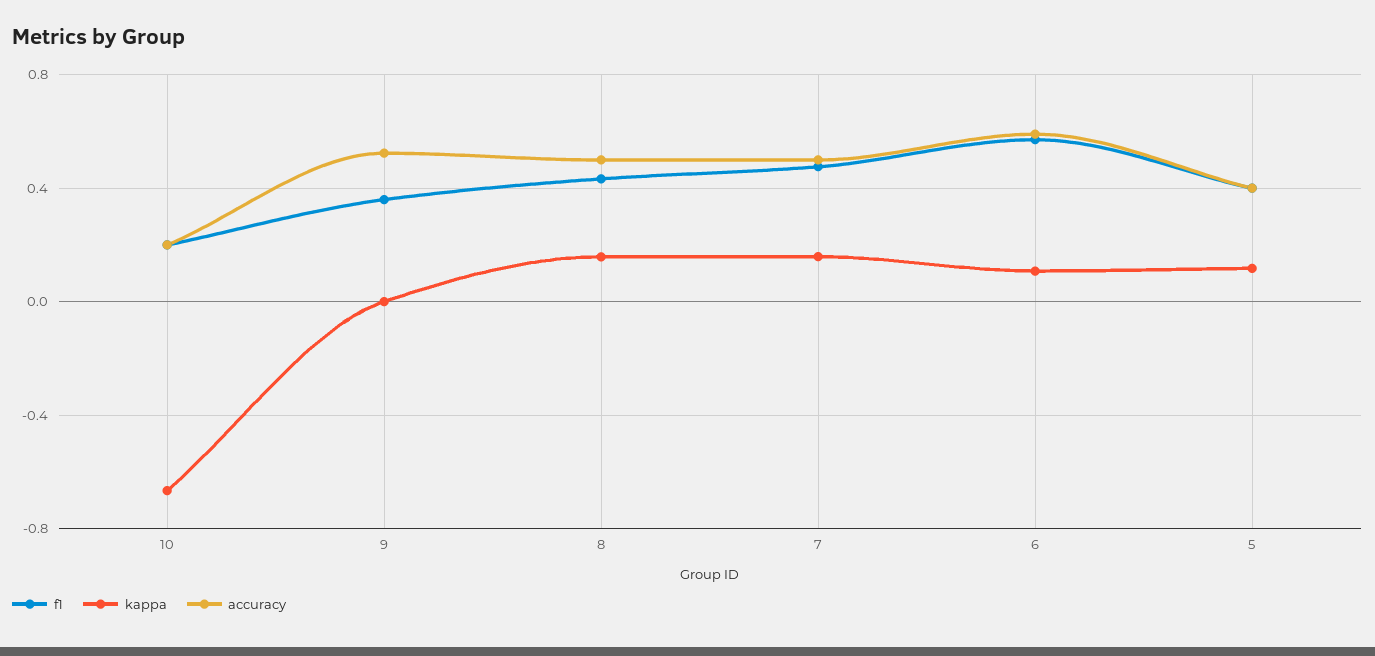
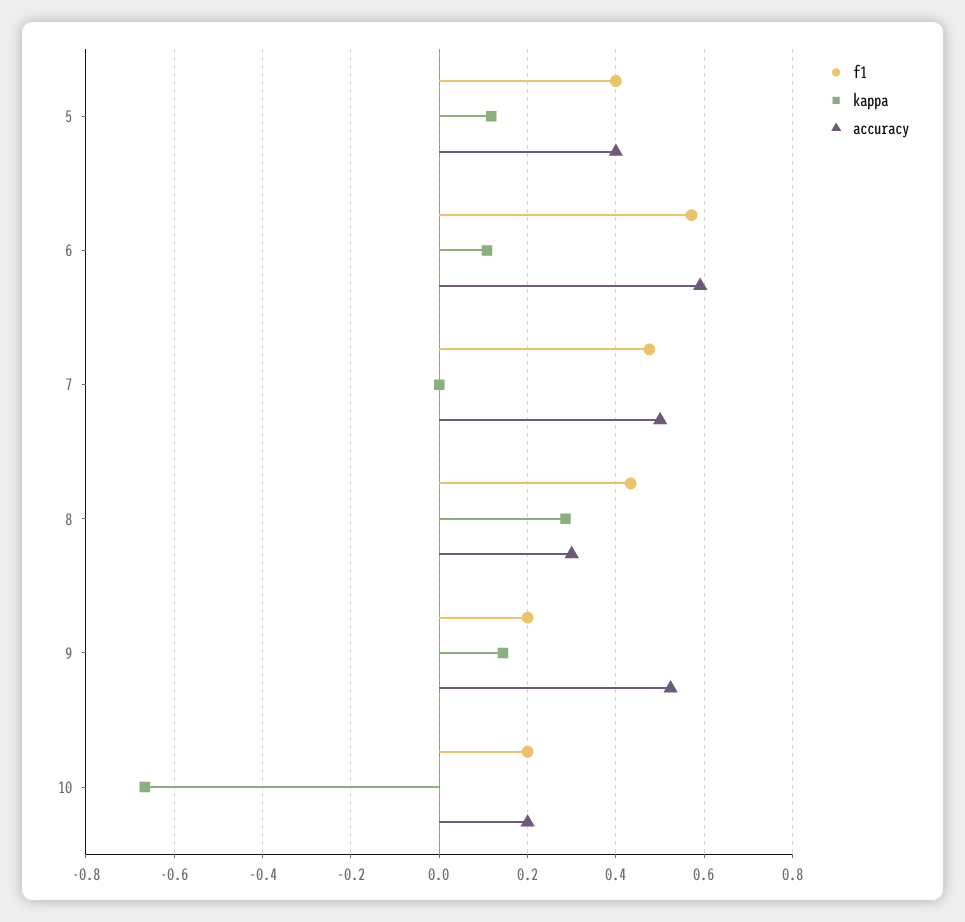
  {
    "f1": {
      "10": 0.2,
-     "9": 0.35,
+     "9": 0.2,
      "8": 0.44,
      "7": 0.48,
      "6": 0.58,
      "5": 0.4
    },
    "kappa": {
      "10": -0.66,
-     "9": 0,
+     "9": 0.14,
-     "8": 0.15,
+     "8": 0.28,
-     "7": 0.15,
+     "7": 0,
      "6": 0.1,
      "5": 0.12
    },
    "accuracy": {
      "10": 0.2,
      "9": 0.52,
-     "8": 0.5,
+     "8": 0.3,
      "7": 0.5,
      "6": 0.6,
      "5": 0.4
    }
  }

